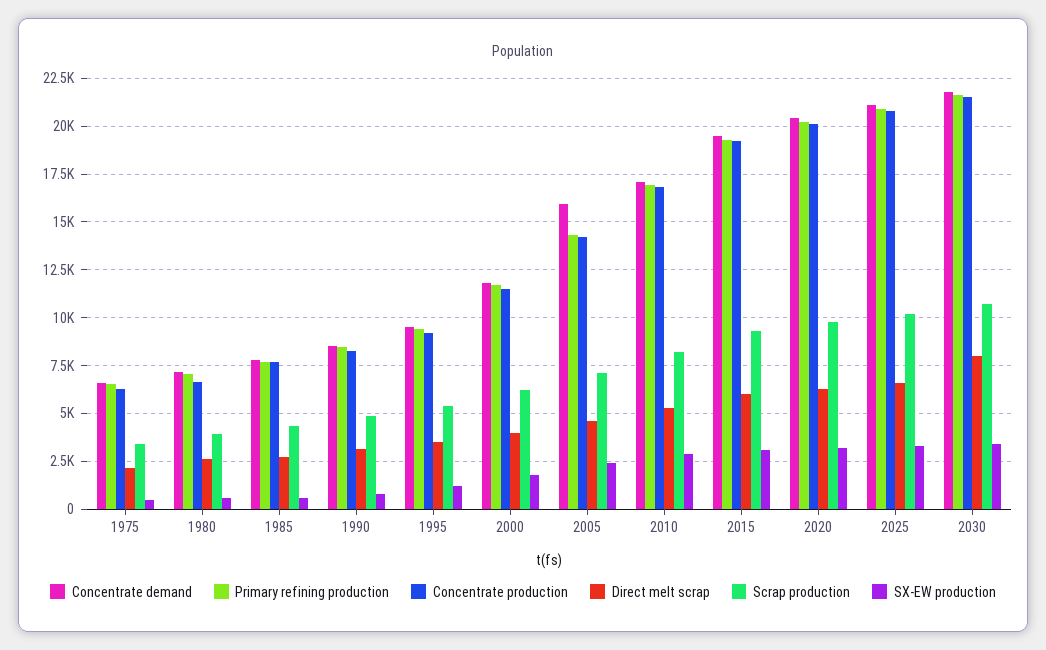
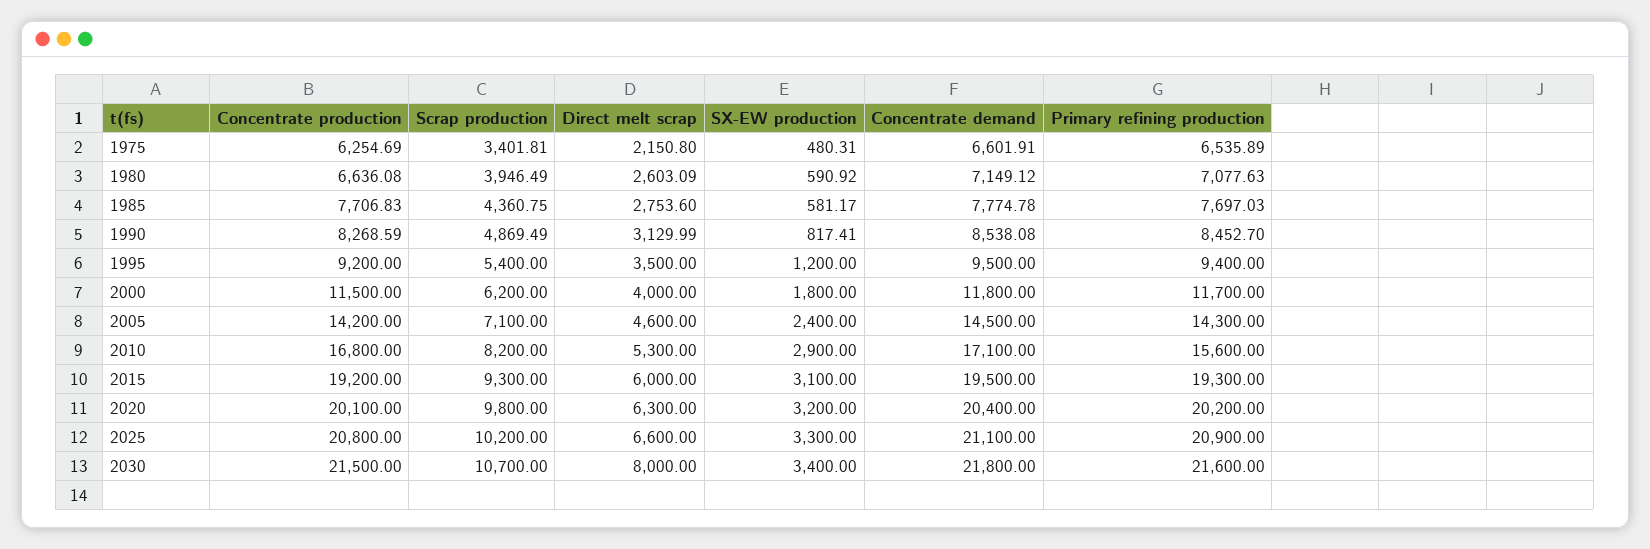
  {
    "Concentrate demand": {
      "1975": 6601.91,
      "1980": 7149.12,
      "1985": 7774.78,
      "1990": 8538.08,
      "1995": 9500,
      "2000": 11800,
-     "2005": 16000,
+     "2005": 14500,
      "2010": 17100,
      "2015": 19500,
      "2020": 20400,
      "2025": 21100,
      "2030": 21800
    },
    "Primary refining production": {
      "1975": 6535.89,
      "1980": 7077.63,
      "1985": 7697.03,
      "1990": 8452.7,
      "1995": 9400,
      "2000": 11700,
      "2005": 14300,
-     "2010": 17000,
+     "2010": 15600,
      "2015": 19300,
      "2020": 20200,
      "2025": 20900,
      "2030": 21600
    },
    "Concentrate production": {
      "1975": 6254.69,
      "1980": 6636.08,
      "1985": 7706.83,
      "1990": 8268.59,
      "1995": 9200,
      "2000": 11500,
      "2005": 14200,
      "2010": 16800,
      "2015": 19200,
      "2020": 20100,
      "2025": 20800,
      "2030": 21500
    },
    "Direct melt scrap": {
      "1975": 2150.8,
      "1980": 2603.09,
      "1985": 2753.6,
      "1990": 3129.99,
      "1995": 3500,
      "2000": 4000,
      "2005": 4600,
      "2010": 5300,
      "2015": 6000,
      "2020": 6300,
      "2025": 6600,
      "2030": 8000
    },
    "Scrap production": {
      "1975": 3401.81,
      "1980": 3946.49,
      "1985": 4360.75,
      "1990": 4869.49,
      "1995": 5400,
      "2000": 6200,
      "2005": 7100,
      "2010": 8200,
      "2015": 9300,
      "2020": 9800,
      "2025": 10200,
      "2030": 10700
    },
    "SX-EW production": {
      "1975": 480.31,
      "1980": 590.92,
      "1985": 581.17,
      "1990": 817.41,
      "1995": 1200,
      "2000": 1800,
      "2005": 2400,
      "2010": 2900,
      "2015": 3100,
      "2020": 3200,
      "2025": 3300,
      "2030": 3400
    }
  }

